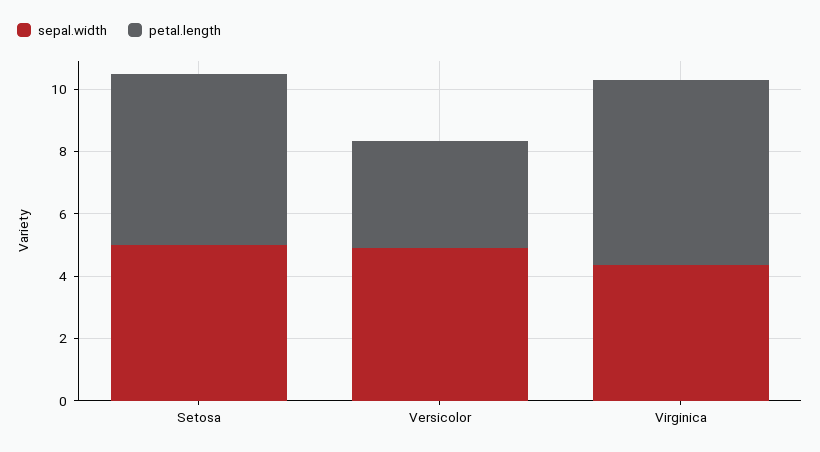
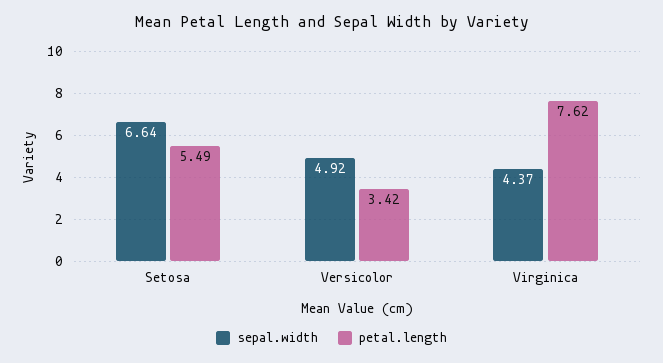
  {
    "sepal.width": {
-     "Setosa": 5,
+     "Setosa": 6.64,
      "Versicolor": 4.92,
      "Virginica": 4.37
    },
    "petal.length": {
      "Setosa": 5.49,
      "Versicolor": 3.42,
-     "Virginica": 6
+     "Virginica": 7.62
    }
  }

